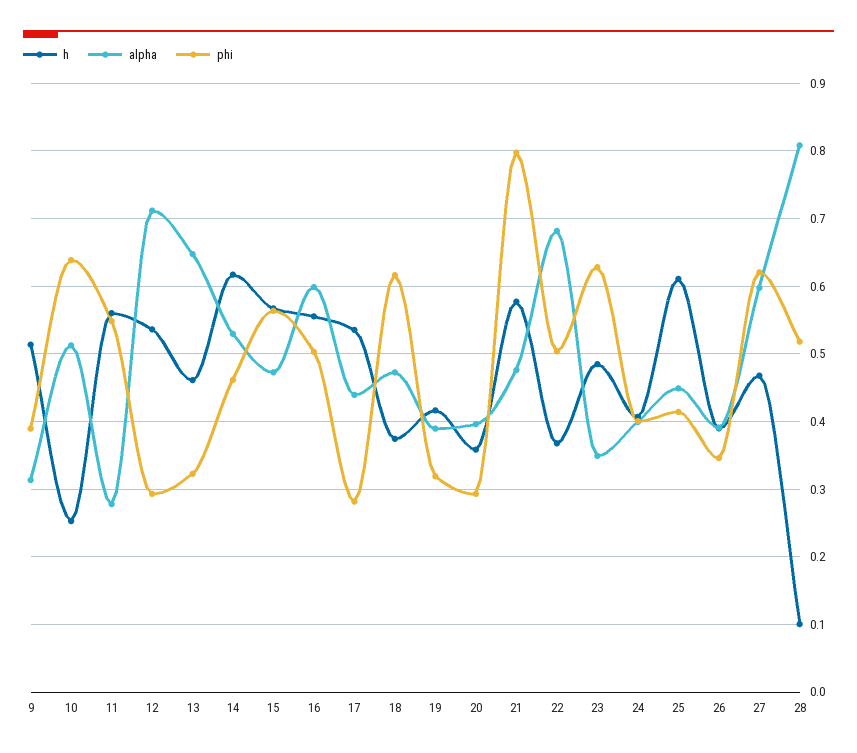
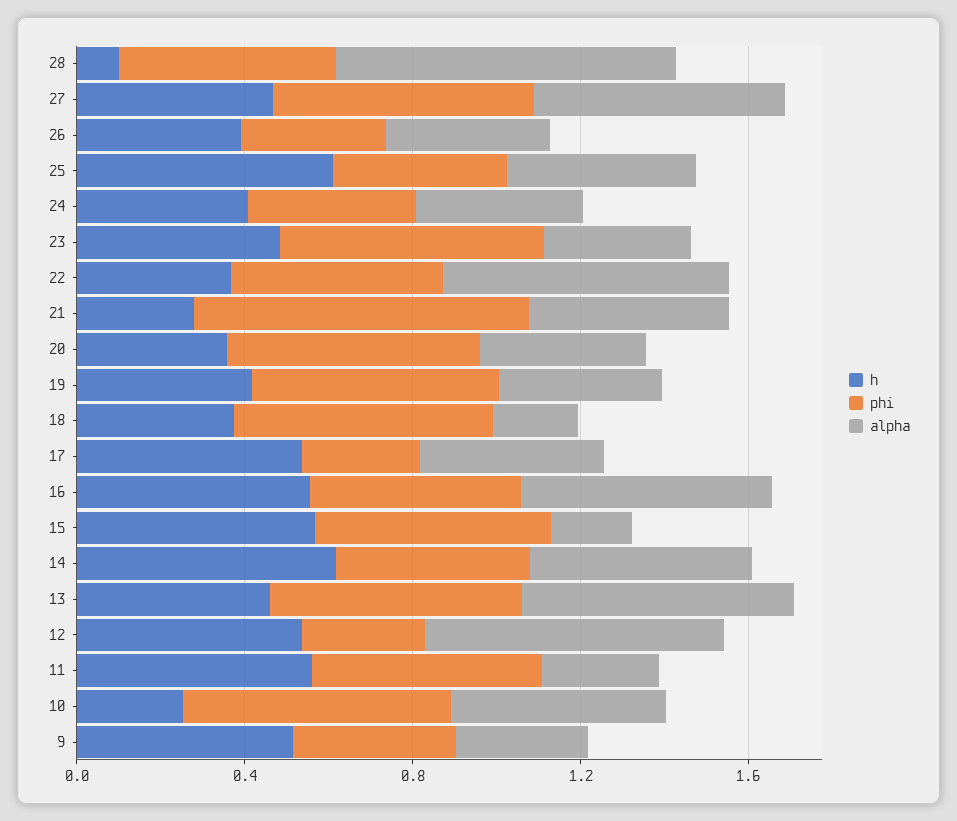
  {
    "h": {
      "9": 0.51,
      "10": 0.25,
      "11": 0.56,
      "12": 0.54,
      "13": 0.46,
      "14": 0.62,
      "15": 0.57,
      "16": 0.56,
      "17": 0.54,
      "18": 0.37,
      "19": 0.42,
      "20": 0.36,
-     "21": 0.58,
+     "21": 0.3,
      "22": 0.37,
      "23": 0.48,
      "24": 0.41,
      "25": 0.61,
      "26": 0.39,
      "27": 0.47,
      "28": 0.1
    },
    "alpha": {
      "9": 0.31,
      "10": 0.51,
      "11": 0.28,
      "12": 0.71,
      "13": 0.65,
      "14": 0.53,
-     "15": 0.47,
+     "15": 0.2,
      "16": 0.6,
      "17": 0.44,
-     "18": 0.47,
+     "18": 0.2,
      "19": 0.39,
      "20": 0.4,
      "21": 0.48,
      "22": 0.68,
      "23": 0.35,
      "24": 0.4,
      "25": 0.45,
      "26": 0.39,
      "27": 0.6,
      "28": 0.81
    },
    "phi": {
      "9": 0.39,
      "10": 0.64,
      "11": 0.55,
      "12": 0.29,
-     "13": 0.32,
+     "13": 0.6,
      "14": 0.46,
      "15": 0.56,
      "16": 0.5,
      "17": 0.28,
      "18": 0.62,
-     "19": 0.32,
+     "19": 0.6,
-     "20": 0.29,
+     "20": 0.6,
      "21": 0.8,
      "22": 0.5,
      "23": 0.63,
      "24": 0.4,
      "25": 0.41,
      "26": 0.35,
      "27": 0.62,
      "28": 0.52
    }
  }

